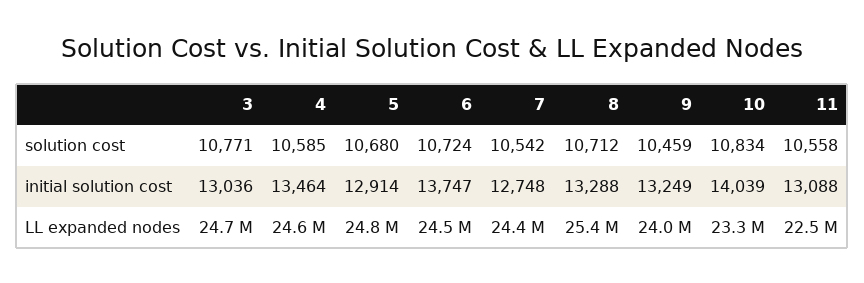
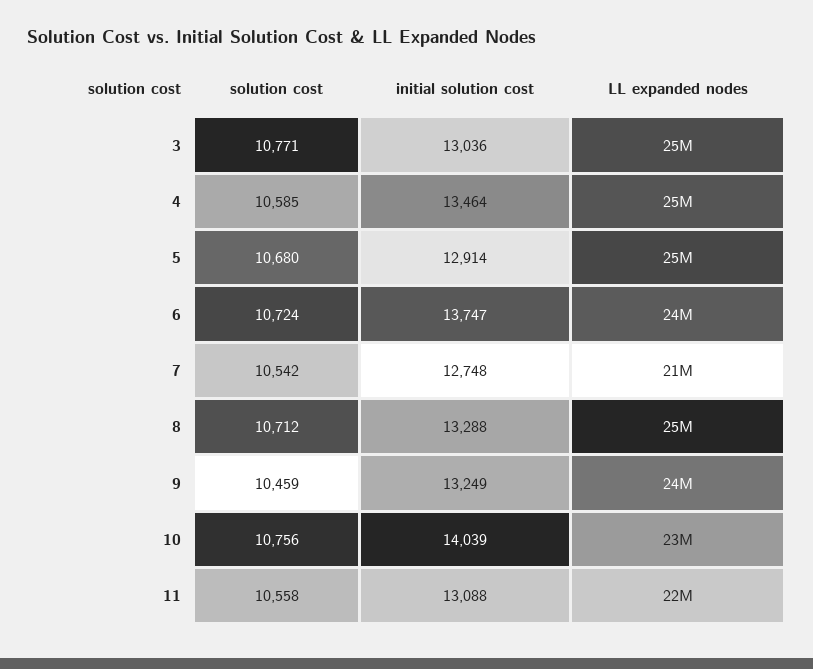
  {
    "3": {
      "solution cost": 10771,
      "initial solution cost": 13036,
      "LL expanded nodes": 24700000
    },
    "4": {
      "solution cost": 10585,
      "initial solution cost": 13464,
      "LL expanded nodes": 24600000
    },
    "5": {
      "solution cost": 10680,
      "initial solution cost": 12914,
      "LL expanded nodes": 24800000
    },
    "6": {
      "solution cost": 10724,
      "initial solution cost": 13747,
      "LL expanded nodes": 24500000
    },
    "7": {
      "solution cost": 10542,
      "initial solution cost": 12748,
-     "LL expanded nodes": 24400000
+     "LL expanded nodes": 21000000
    },
    "8": {
      "solution cost": 10712,
      "initial solution cost": 13288,
      "LL expanded nodes": 25400000
    },
    "9": {
      "solution cost": 10459,
      "initial solution cost": 13249,
      "LL expanded nodes": 24000000
    },
    "10": {
-     "solution cost": 10834,
+     "solution cost": 10756,
      "initial solution cost": 14039,
      "LL expanded nodes": 23300000
    },
    "11": {
      "solution cost": 10558,
      "initial solution cost": 13088,
      "LL expanded nodes": 22500000
    }
  }

